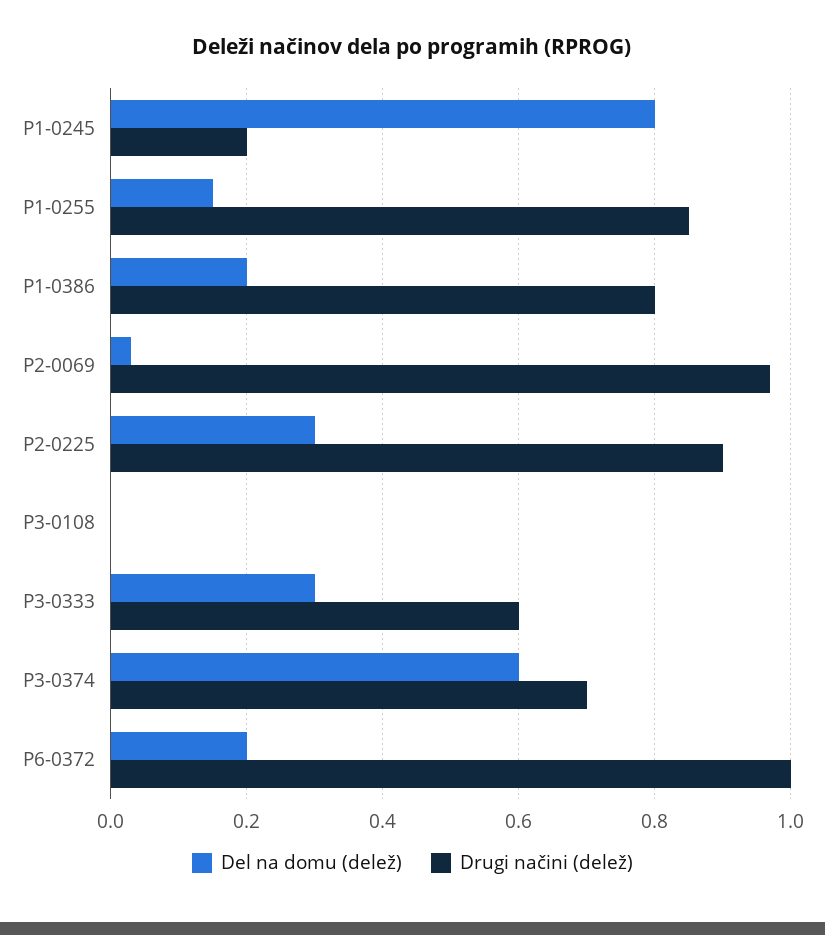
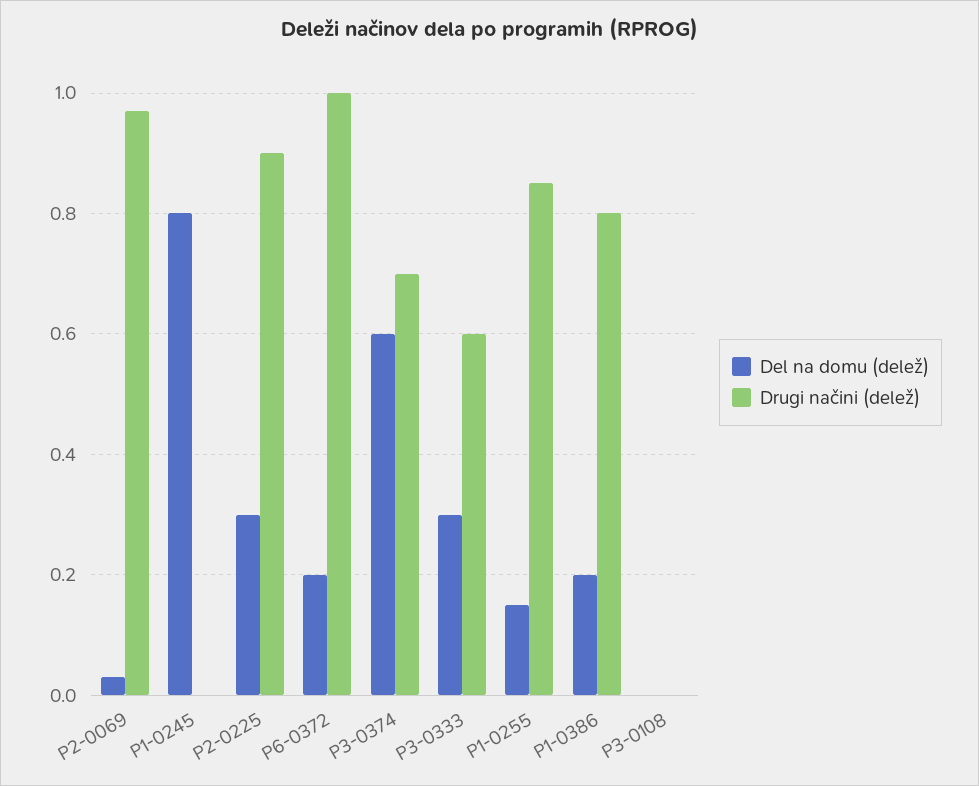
  {
    "Del na domu (delež)": {
      "P1-0245": 0.8,
      "P1-0255": 0.15,
      "P1-0386": 0.2,
      "P2-0069": 0.05,
      "P2-0225": 0.3,
      "P3-0108": 0,
      "P3-0333": 0.3,
      "P3-0374": 0.6,
      "P6-0372": 0.2
    },
    "Drugi načini (delež)": {
-     "P1-0245": 0.2,
+     "P1-0245": 0,
      "P1-0255": 0.85,
      "P1-0386": 0.8,
      "P2-0069": 0.95,
      "P2-0225": 0.9,
      "P3-0108": 0,
      "P3-0333": 0.6,
      "P3-0374": 0.7,
      "P6-0372": 1
    }
  }

